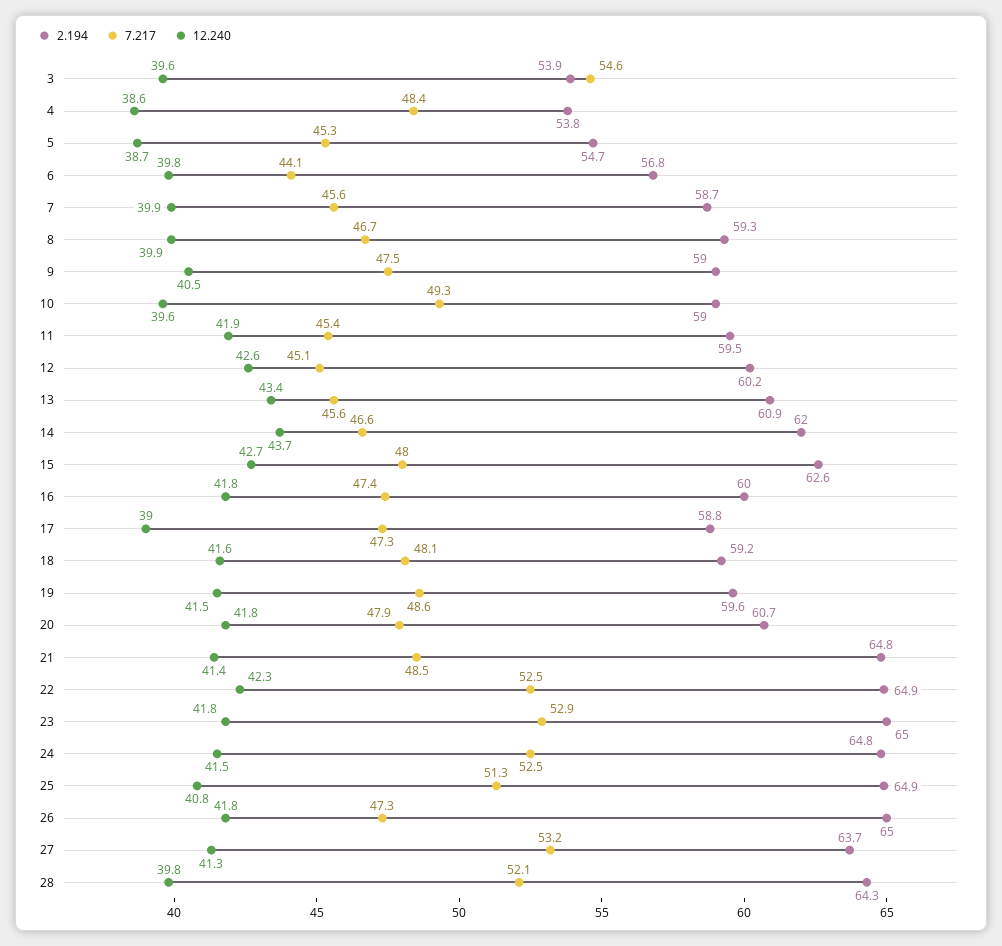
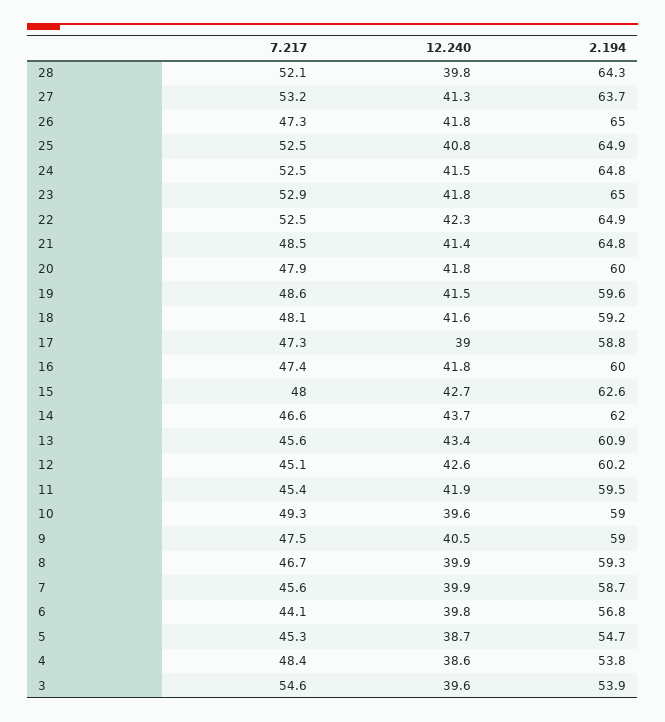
  {
    "2.194": {
      "3": 53.9,
      "4": 53.8,
      "5": 54.7,
      "6": 56.8,
      "7": 58.7,
      "8": 59.3,
      "9": 59,
      "10": 59,
      "11": 59.5,
      "12": 60.2,
      "13": 60.9,
      "14": 62,
      "15": 62.6,
      "16": 60,
      "17": 58.8,
      "18": 59.2,
      "19": 59.6,
-     "20": 60.7,
+     "20": 60,
      "21": 64.8,
      "22": 64.9,
      "23": 65,
      "24": 64.8,
      "25": 64.9,
      "26": 65,
      "27": 63.7,
      "28": 64.3
    },
    "7.217": {
      "3": 54.6,
      "4": 48.4,
      "5": 45.3,
      "6": 44.1,
      "7": 45.6,
      "8": 46.7,
      "9": 47.5,
      "10": 49.3,
      "11": 45.4,
      "12": 45.1,
      "13": 45.6,
      "14": 46.6,
      "15": 48,
      "16": 47.4,
      "17": 47.3,
      "18": 48.1,
      "19": 48.6,
      "20": 47.9,
      "21": 48.5,
      "22": 52.5,
      "23": 52.9,
      "24": 52.5,
-     "25": 51.3,
+     "25": 52.5,
      "26": 47.3,
      "27": 53.2,
      "28": 52.1
    },
    "12.240": {
      "3": 39.6,
      "4": 38.6,
      "5": 38.7,
      "6": 39.8,
      "7": 39.9,
      "8": 39.9,
      "9": 40.5,
      "10": 39.6,
      "11": 41.9,
      "12": 42.6,
      "13": 43.4,
      "14": 43.7,
      "15": 42.7,
      "16": 41.8,
      "17": 39,
      "18": 41.6,
      "19": 41.5,
      "20": 41.8,
      "21": 41.4,
      "22": 42.3,
      "23": 41.8,
      "24": 41.5,
      "25": 40.8,
      "26": 41.8,
      "27": 41.3,
      "28": 39.8
    }
  }

